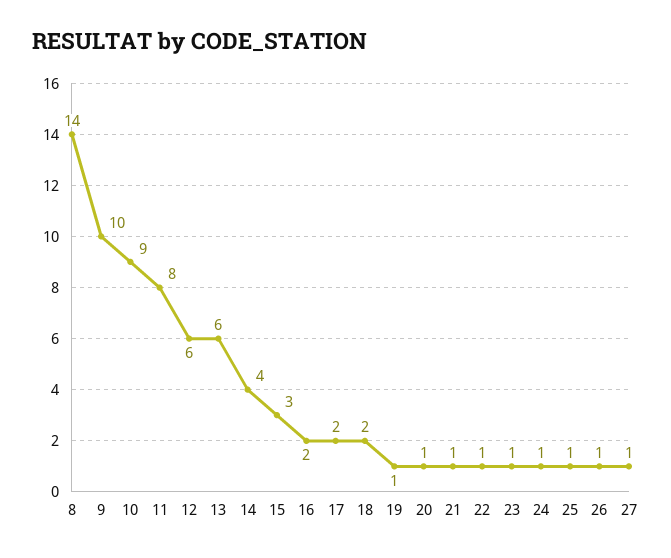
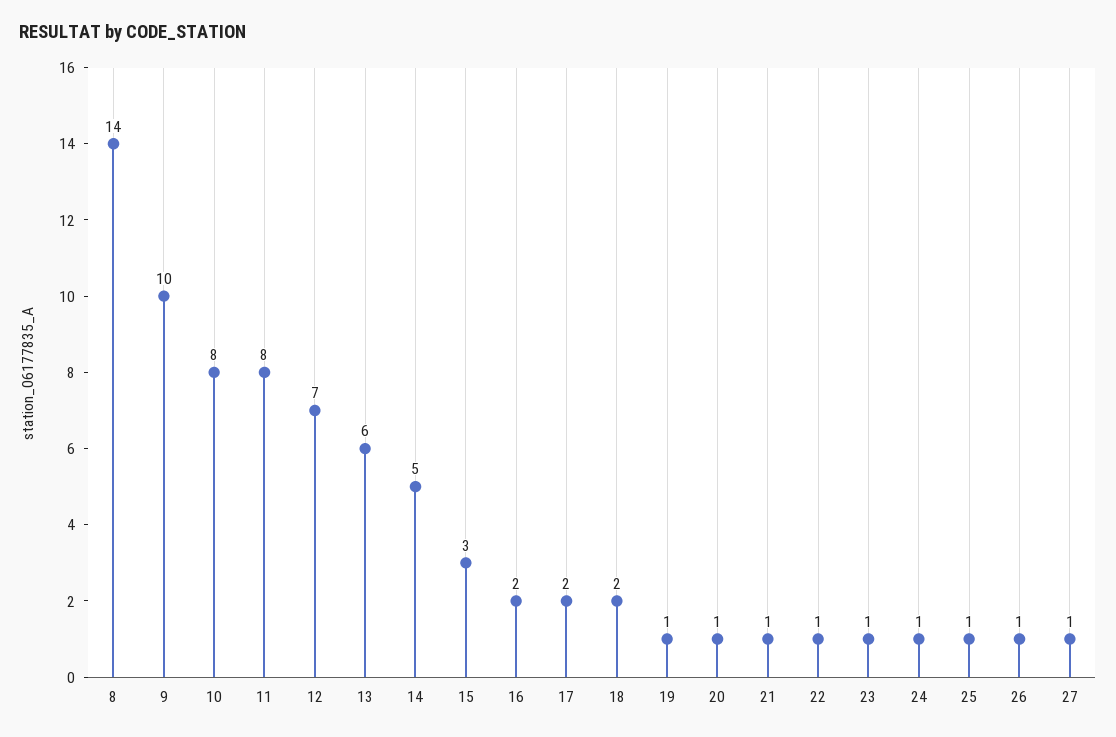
  {
    "8": 14,
    "9": 10,
-   "10": 9,
+   "10": 8,
    "11": 8,
-   "12": 6,
+   "12": 7,
    "13": 6,
-   "14": 4,
+   "14": 5,
    "15": 3,
    "16": 2,
    "17": 2,
    "18": 2,
    "19": 1,
    "20": 1,
    "21": 1,
    "22": 1,
    "23": 1,
    "24": 1,
    "25": 1,
    "26": 1,
    "27": 1
  }

